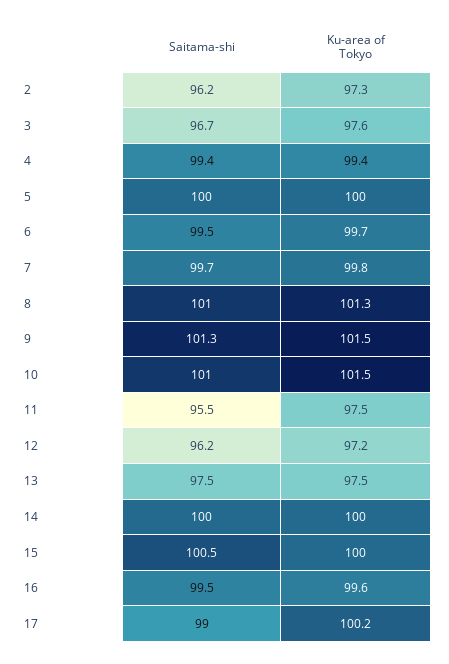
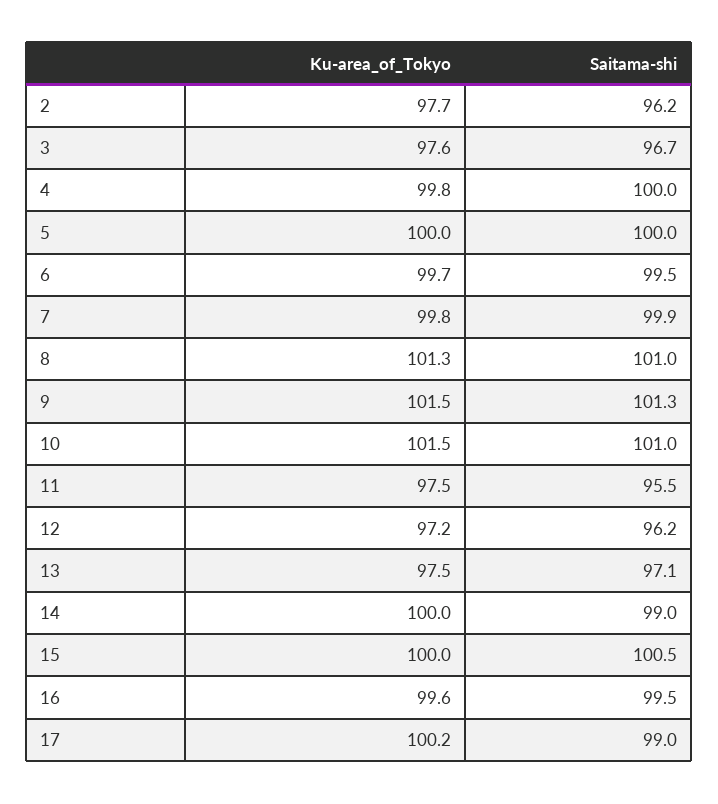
  {
    "Saitama-shi": {
      "2": 96.2,
      "3": 96.7,
-     "4": 99.4,
+     "4": 100,
      "5": 100,
      "6": 99.5,
-     "7": 99.7,
+     "7": 99.9,
      "8": 101,
      "9": 101.3,
      "10": 101,
      "11": 95.5,
      "12": 96.2,
-     "13": 97.5,
+     "13": 97.1,
-     "14": 100,
+     "14": 99,
      "15": 100.5,
      "16": 99.5,
      "17": 99
    },
    "Ku-area of Tokyo": {
-     "2": 97.3,
+     "2": 97.7,
      "3": 97.6,
-     "4": 99.4,
+     "4": 99.8,
      "5": 100,
      "6": 99.7,
      "7": 99.8,
      "8": 101.3,
      "9": 101.5,
      "10": 101.5,
      "11": 97.5,
      "12": 97.2,
      "13": 97.5,
      "14": 100,
      "15": 100,
      "16": 99.6,
      "17": 100.2
    }
  }

